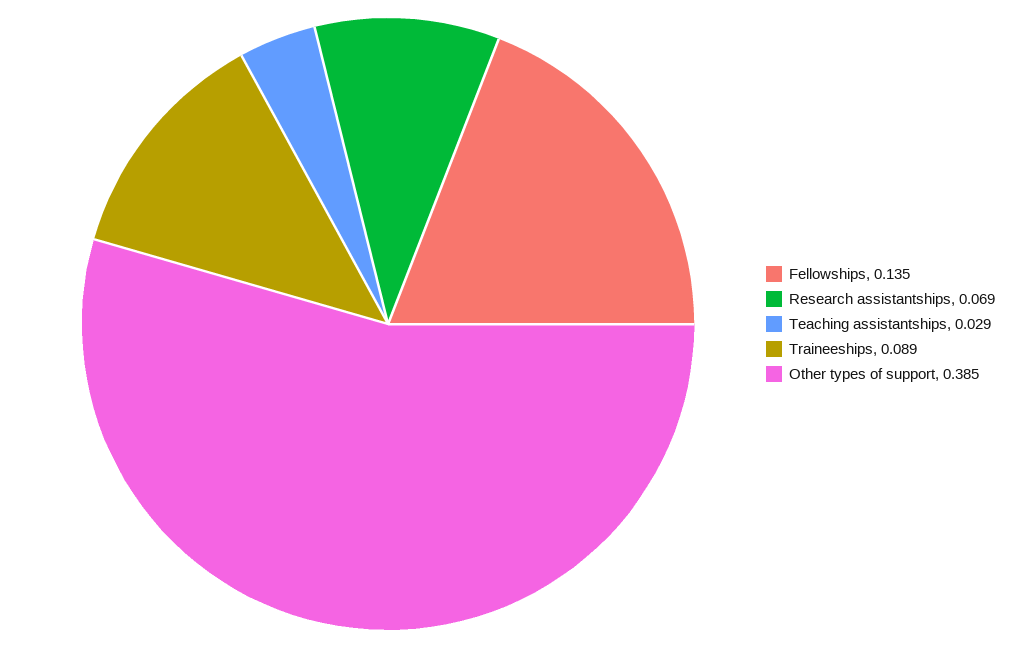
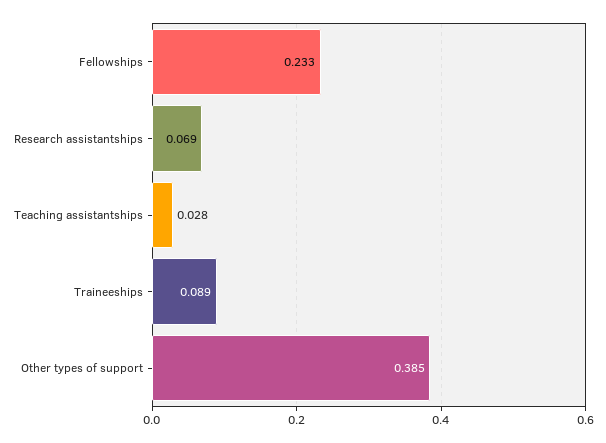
  {
-   "Fellowships": 0.135,
+   "Fellowships": 0.233,
    "Research assistantships": 0.069,
-   "Teaching assistantships": 0.029,
+   "Teaching assistantships": 0.028,
    "Traineeships": 0.089,
    "Other types of support": 0.385
  }

